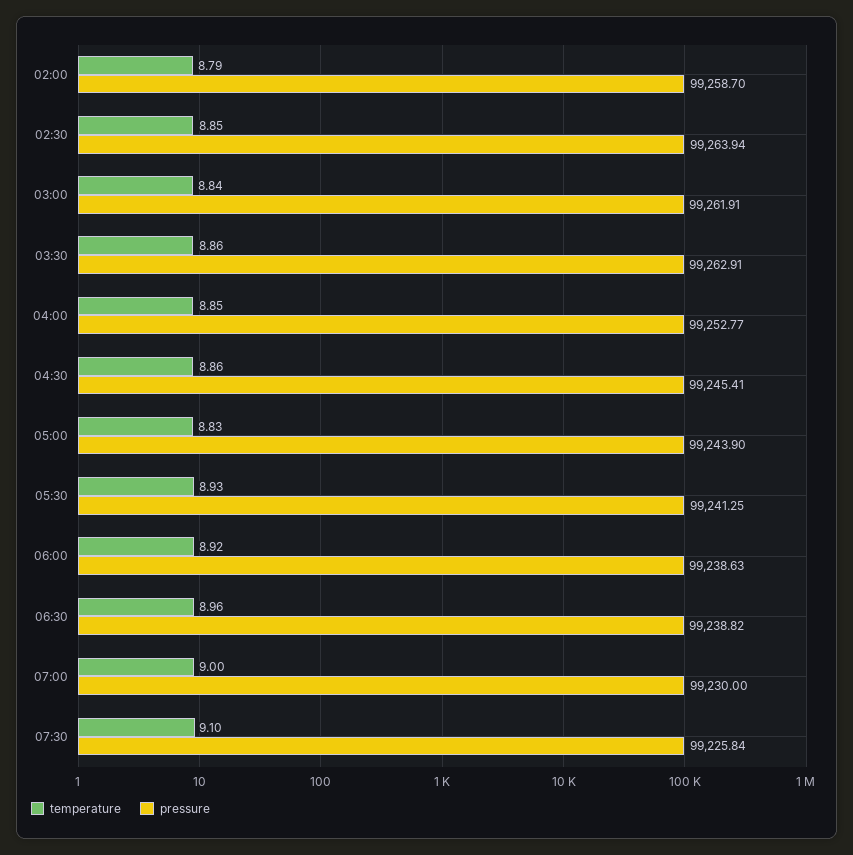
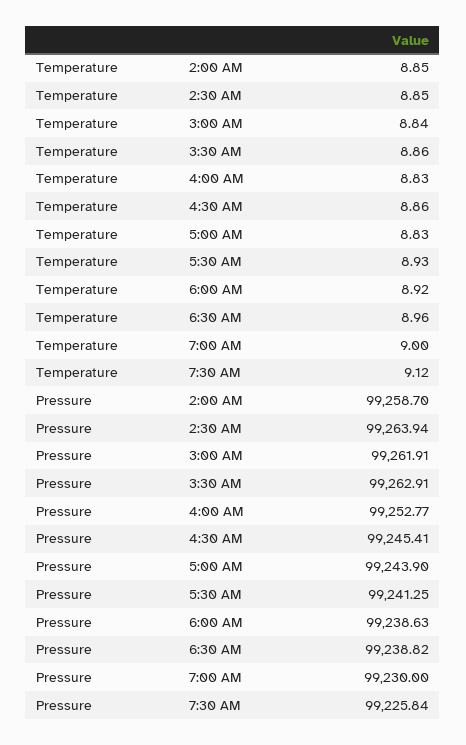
  {
    "temperature": {
-     "02:00": 8.79,
+     "02:00": 8.85,
      "02:30": 8.85,
      "03:00": 8.84,
      "03:30": 8.86,
-     "04:00": 8.85,
+     "04:00": 8.83,
      "04:30": 8.86,
      "05:00": 8.83,
      "05:30": 8.93,
      "06:00": 8.92,
      "06:30": 8.96,
      "07:00": 9,
-     "07:30": 9.1
+     "07:30": 9.12
    },
    "pressure": {
      "02:00": 99258.7,
      "02:30": 99263.94,
      "03:00": 99261.91,
      "03:30": 99262.91,
      "04:00": 99252.77,
      "04:30": 99245.41,
      "05:00": 99243.9,
      "05:30": 99241.25,
      "06:00": 99238.63,
      "06:30": 99238.82,
      "07:00": 99230,
      "07:30": 99225.84
    }
  }

